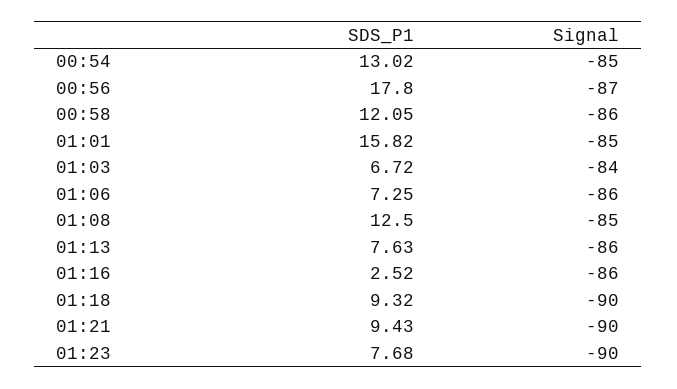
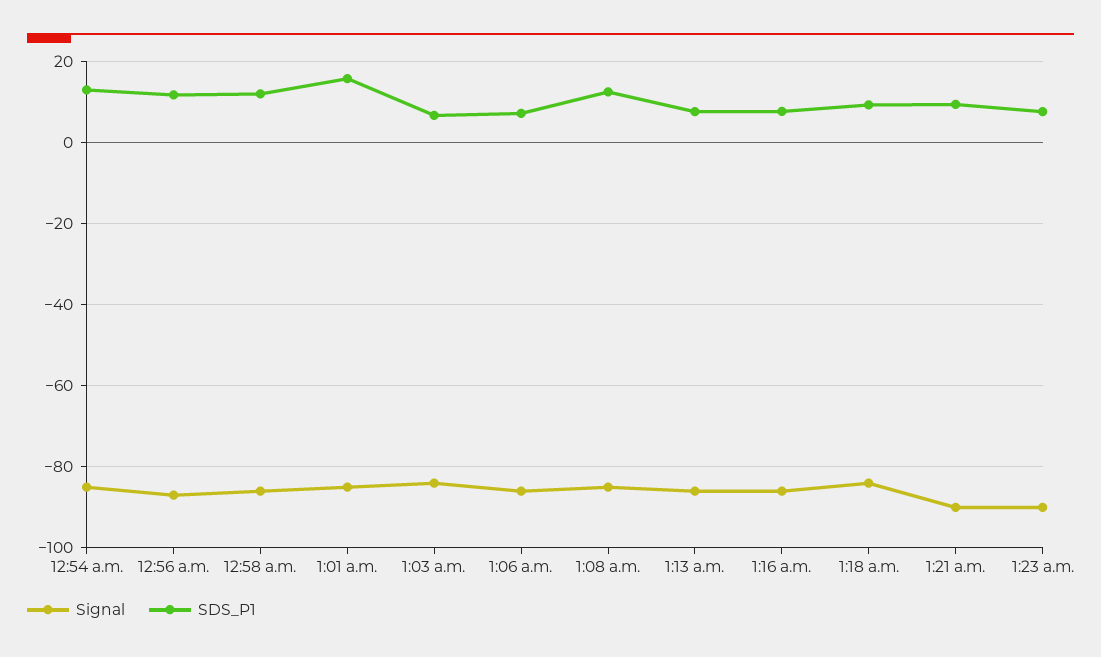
  {
    "SDS_P1": {
      "00:54": 13.02,
-     "00:56": 17.8,
+     "00:56": 12,
      "00:58": 12.05,
      "01:01": 15.82,
      "01:03": 6.72,
      "01:06": 7.25,
      "01:08": 12.5,
      "01:13": 7.63,
-     "01:16": 2.52,
+     "01:16": 8,
      "01:18": 9.32,
      "01:21": 9.43,
      "01:23": 7.68
    },
    "Signal": {
      "00:54": -85,
      "00:56": -87,
      "00:58": -86,
      "01:01": -85,
      "01:03": -84,
      "01:06": -86,
      "01:08": -85,
      "01:13": -86,
      "01:16": -86,
-     "01:18": -90,
+     "01:18": -84,
      "01:21": -90,
      "01:23": -90
    }
  }

